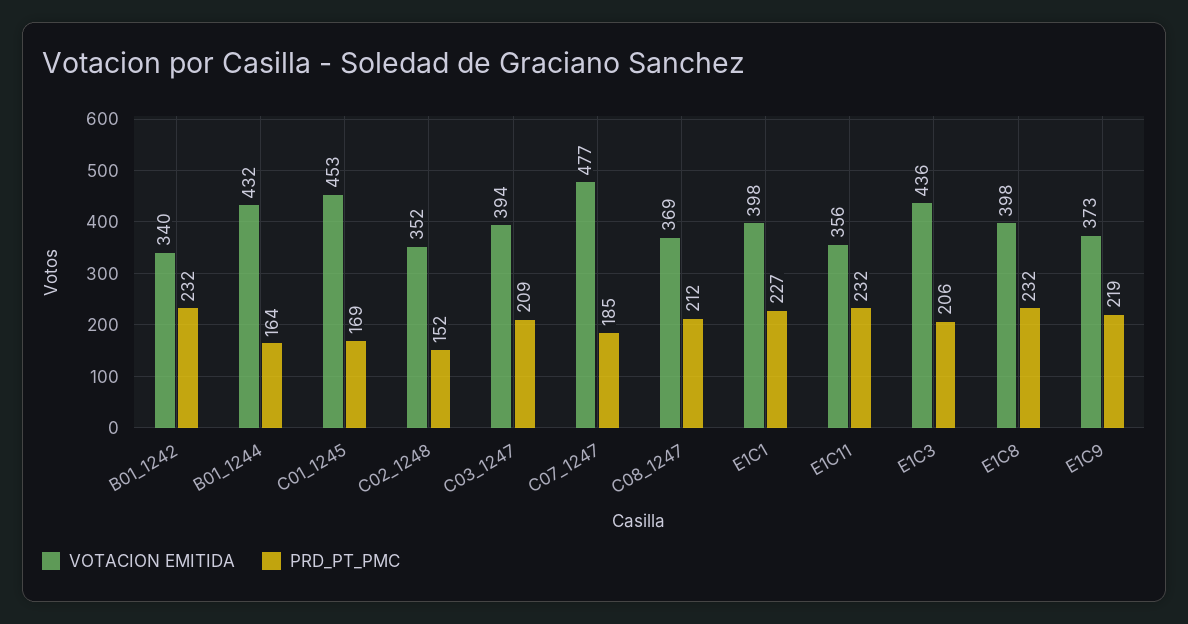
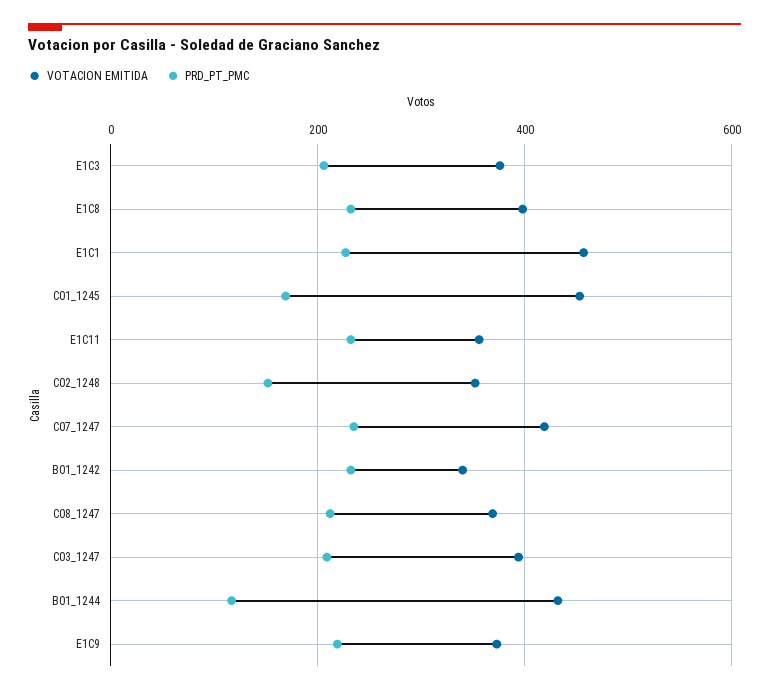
  {
    "VOTACION EMITIDA": {
      "B01_1242": 340,
      "B01_1244": 432,
      "C01_1245": 453,
      "C02_1248": 352,
      "C03_1247": 394,
-     "C07_1247": 477,
+     "C07_1247": 420,
      "C08_1247": 369,
-     "E1C1": 398,
+     "E1C1": 460,
      "E1C11": 356,
-     "E1C3": 436,
+     "E1C3": 380,
      "E1C8": 398,
      "E1C9": 373
    },
    "PRD_PT_PMC": {
      "B01_1242": 232,
-     "B01_1244": 164,
+     "B01_1244": 120,
      "C01_1245": 169,
      "C02_1248": 152,
      "C03_1247": 209,
-     "C07_1247": 185,
+     "C07_1247": 240,
      "C08_1247": 212,
      "E1C1": 227,
      "E1C11": 232,
      "E1C3": 206,
      "E1C8": 232,
      "E1C9": 219
    }
  }

